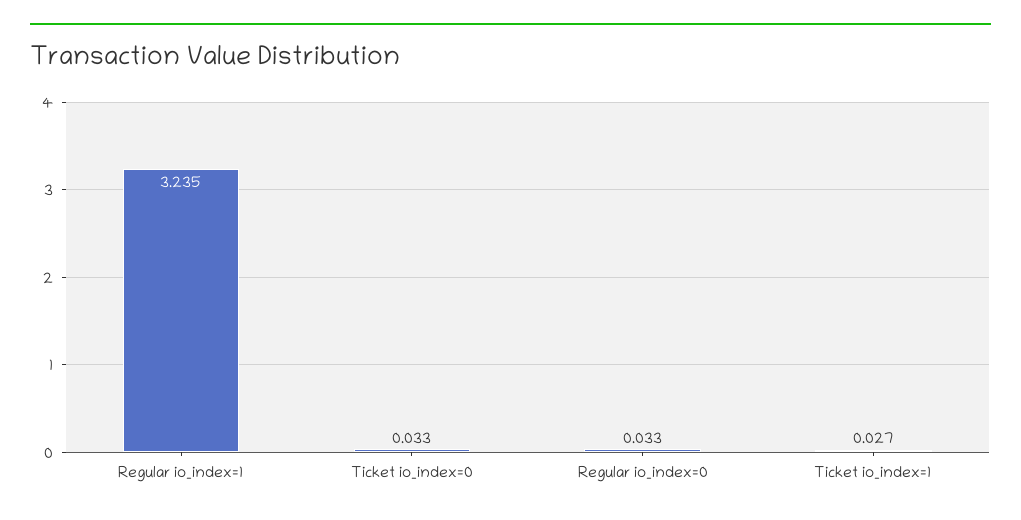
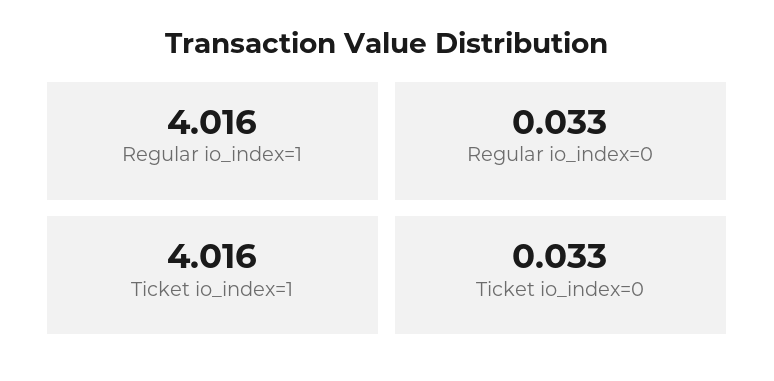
  {
-   "Regular io_index=1": 3.235,
+   "Regular io_index=1": 4.016,
    "Ticket io_index=0": 0.033,
    "Regular io_index=0": 0.033,
-   "Ticket io_index=1": 0.027
+   "Ticket io_index=1": 4.016
  }

